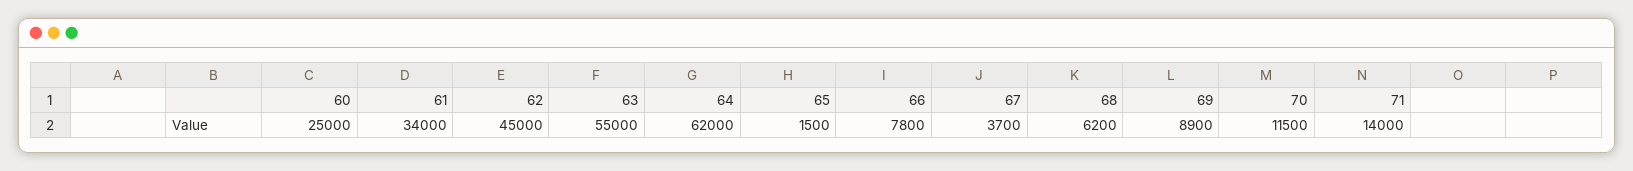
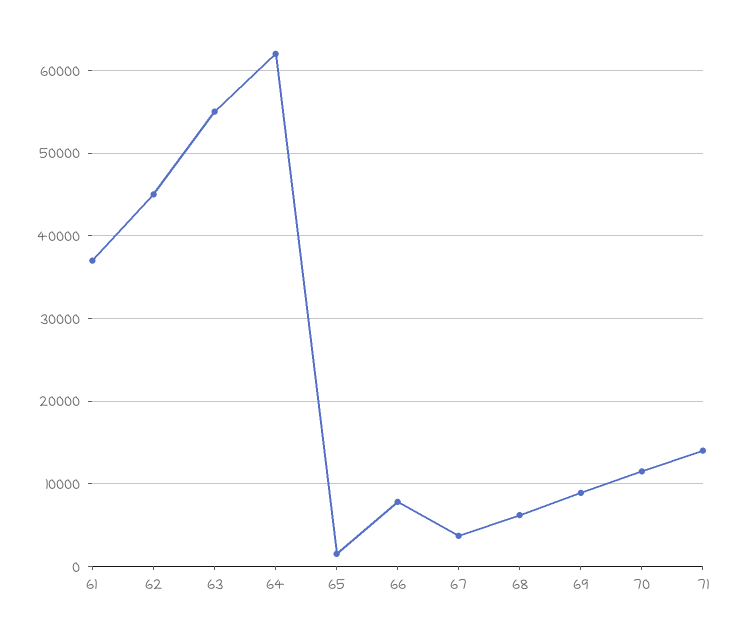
  {
-   "60": 25000,
-   "61": 34000,
+   "61": 37000,
    "62": 45000,
    "63": 55000,
    "64": 62000,
    "65": 1500,
    "66": 7800,
    "67": 3700,
    "68": 6200,
    "69": 8900,
    "70": 11500,
    "71": 14000
  }

